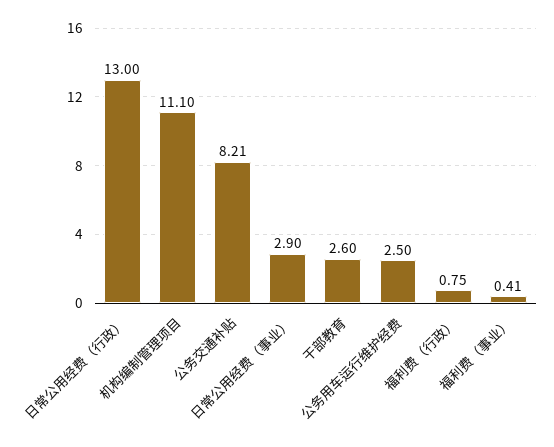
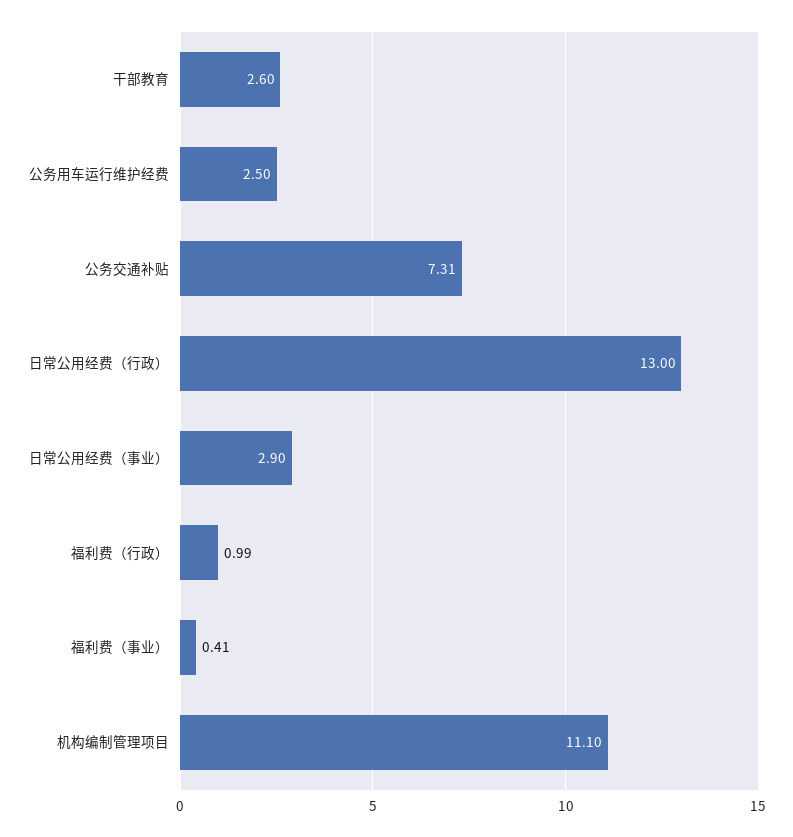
  {
    "日常公用经费（行政）": 13,
    "机构编制管理项目": 11.1,
-   "公务交通补贴": 8.21,
+   "公务交通补贴": 7.31,
    "日常公用经费（事业）": 2.9,
    "干部教育": 2.6,
    "公务用车运行维护经费": 2.5,
-   "福利费（行政）": 0.75,
+   "福利费（行政）": 0.99,
    "福利费（事业）": 0.41
  }

